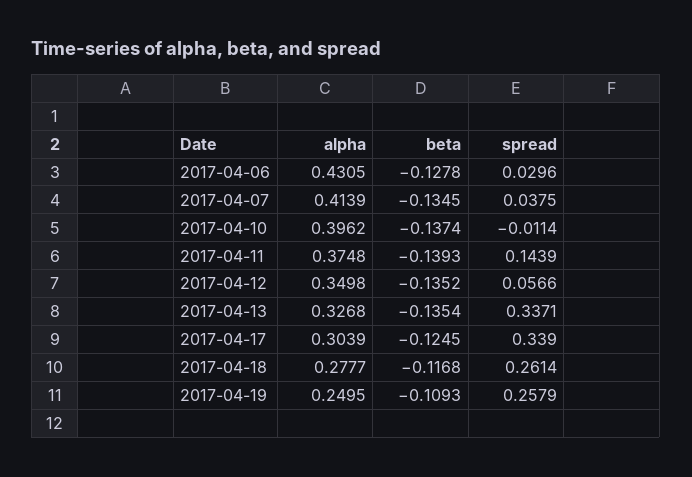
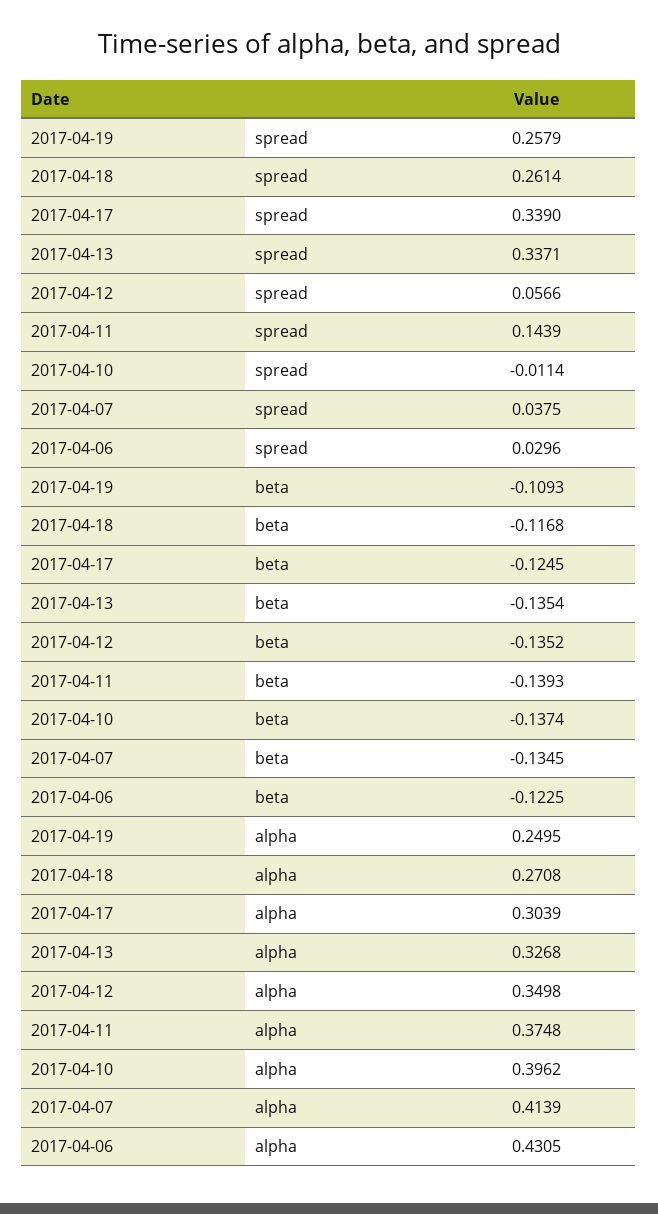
  {
    "alpha": {
      "2017-04-06": 0.4305,
      "2017-04-07": 0.4139,
      "2017-04-10": 0.3962,
      "2017-04-11": 0.3748,
      "2017-04-12": 0.3498,
      "2017-04-13": 0.3268,
      "2017-04-17": 0.3039,
-     "2017-04-18": 0.2777,
+     "2017-04-18": 0.2708,
      "2017-04-19": 0.2495
    },
    "beta": {
-     "2017-04-06": -0.1278,
+     "2017-04-06": -0.1225,
      "2017-04-07": -0.1345,
      "2017-04-10": -0.1374,
      "2017-04-11": -0.1393,
      "2017-04-12": -0.1352,
      "2017-04-13": -0.1354,
      "2017-04-17": -0.1245,
      "2017-04-18": -0.1168,
      "2017-04-19": -0.1093
    },
    "spread": {
      "2017-04-06": 0.0296,
      "2017-04-07": 0.0375,
      "2017-04-10": -0.0114,
      "2017-04-11": 0.1439,
      "2017-04-12": 0.0566,
      "2017-04-13": 0.3371,
      "2017-04-17": 0.339,
      "2017-04-18": 0.2614,
      "2017-04-19": 0.2579
    }
  }

